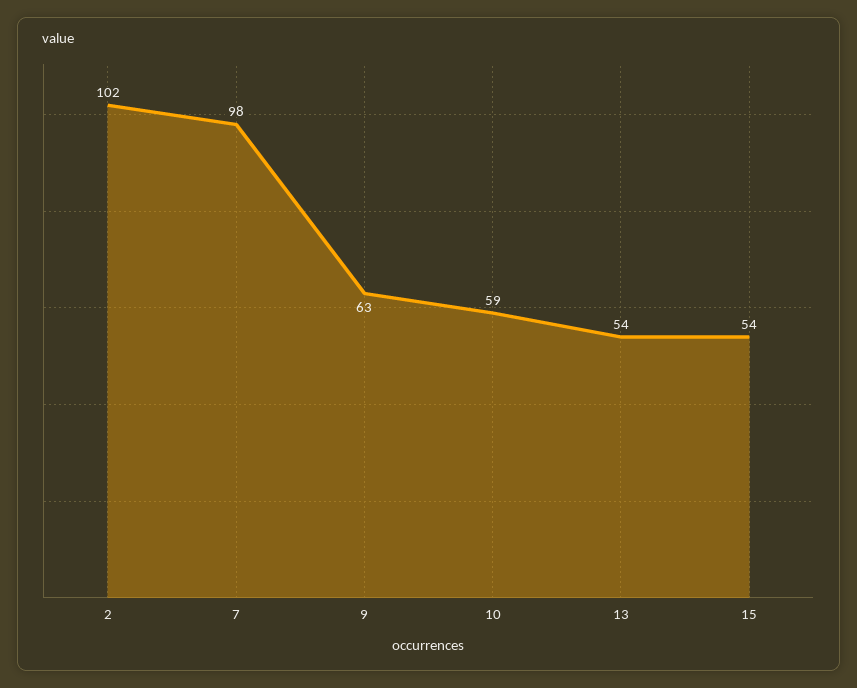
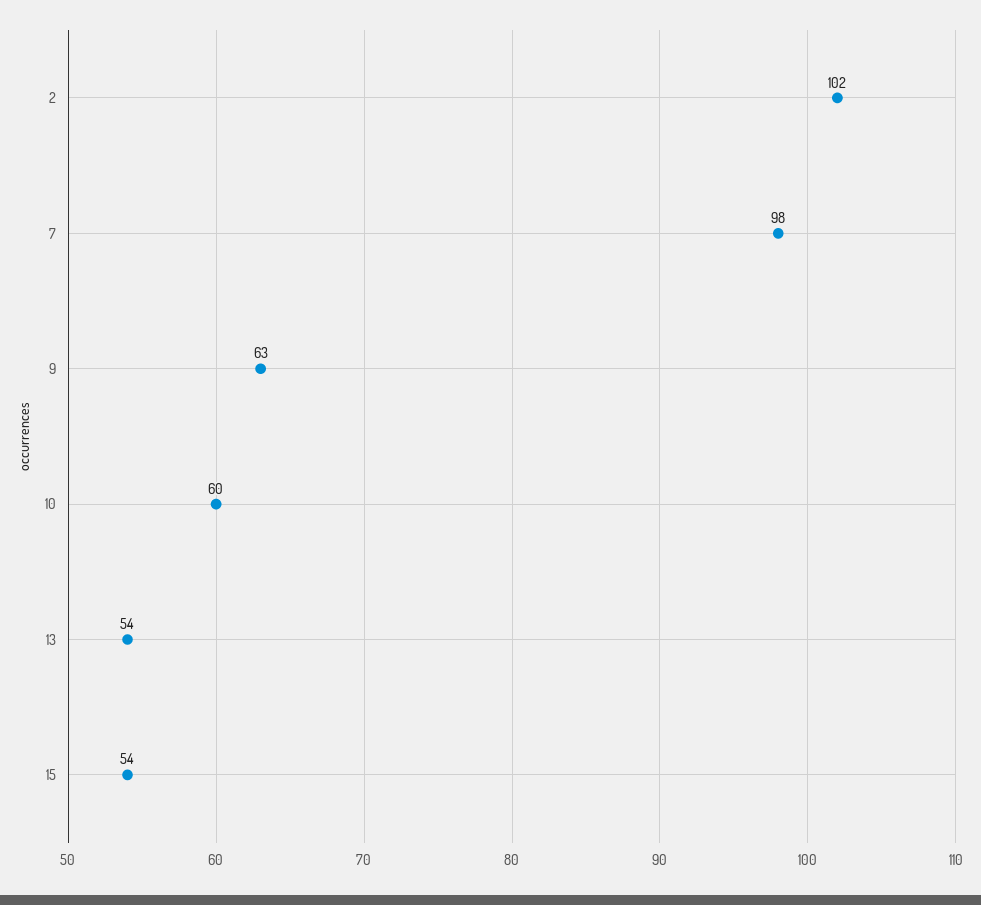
  {
    "2": 102,
    "7": 98,
    "9": 63,
-   "10": 59,
+   "10": 60,
    "13": 54,
    "15": 54
  }

